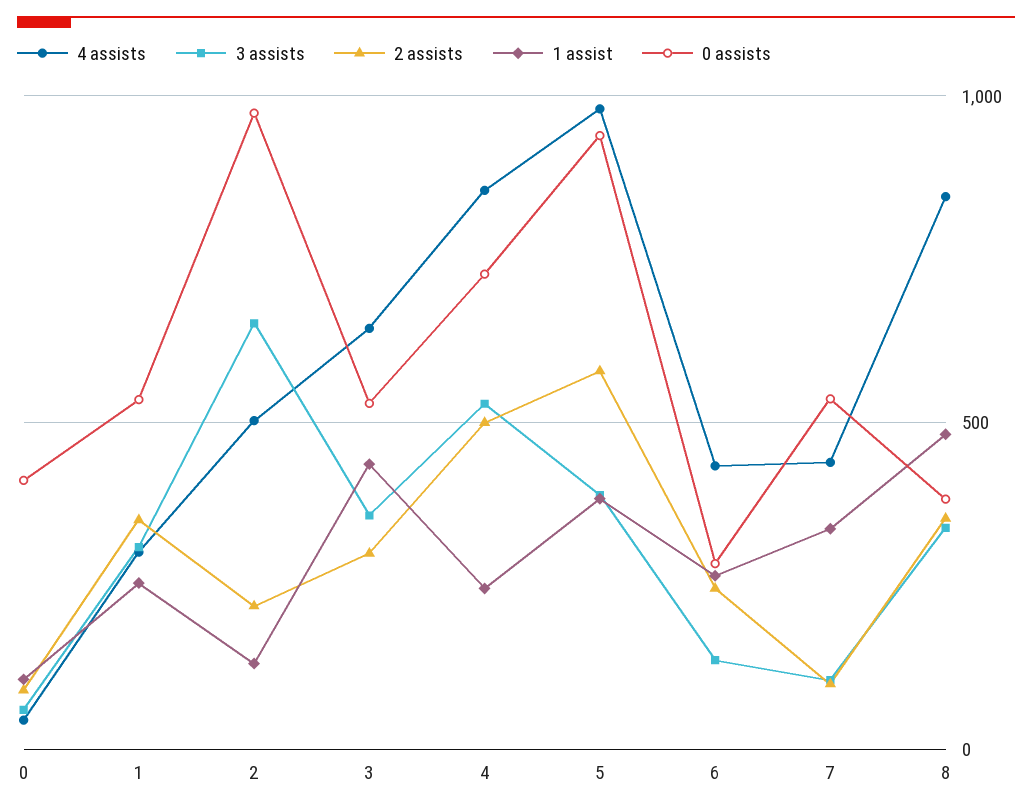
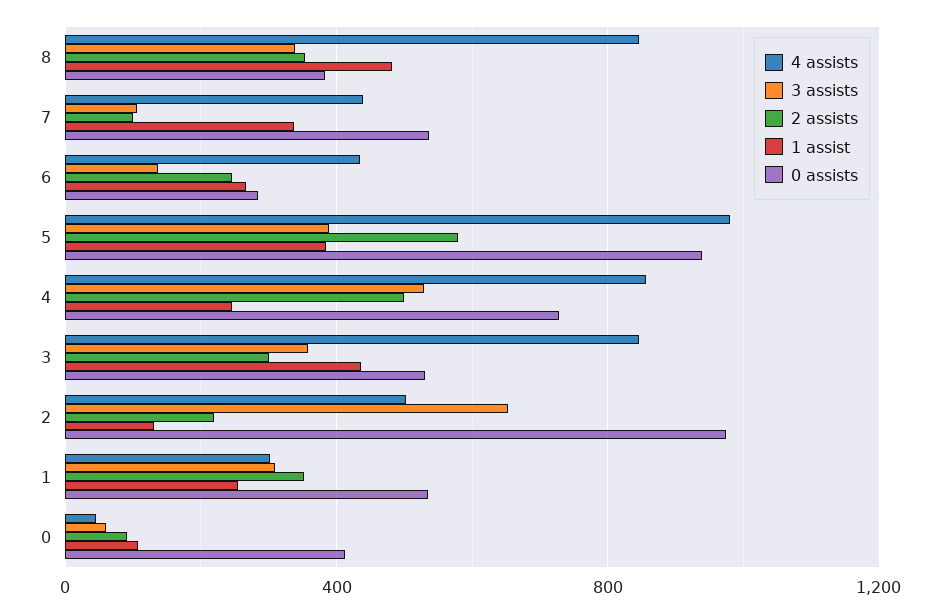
  {
    "4 assists": {
      "0": 50,
      "1": 300,
      "2": 500,
-     "3": 650,
+     "3": 850,
      "4": 850,
      "5": 1000,
      "6": 450,
      "7": 450,
      "8": 850
    },
    "3 assists": {
      "0": 50,
      "1": 300,
      "2": 650,
      "3": 350,
      "4": 550,
      "5": 400,
      "6": 150,
      "7": 100,
      "8": 350
    },
    "2 assists": {
      "0": 100,
      "1": 350,
      "2": 200,
      "3": 300,
      "4": 500,
      "5": 600,
      "6": 250,
      "7": 100,
      "8": 350
    },
    "1 assist": {
      "0": 100,
      "1": 250,
      "2": 150,
      "3": 450,
      "4": 250,
      "5": 400,
      "6": 250,
      "7": 350,
      "8": 500
    },
    "0 assists": {
      "0": 400,
      "1": 550,
      "2": 950,
      "3": 550,
      "4": 750,
      "5": 950,
      "6": 300,
      "7": 550,
      "8": 400
    }
  }

